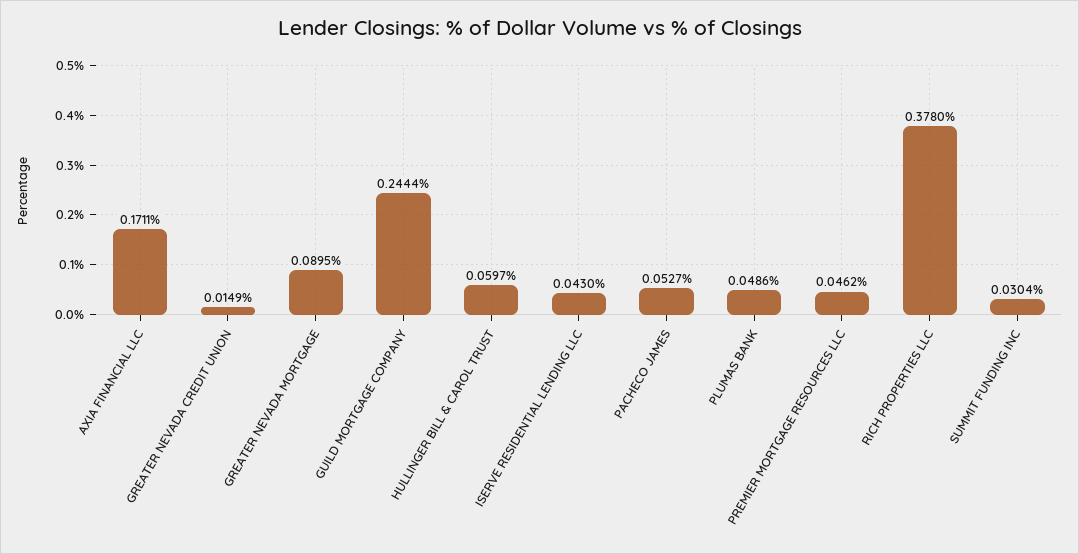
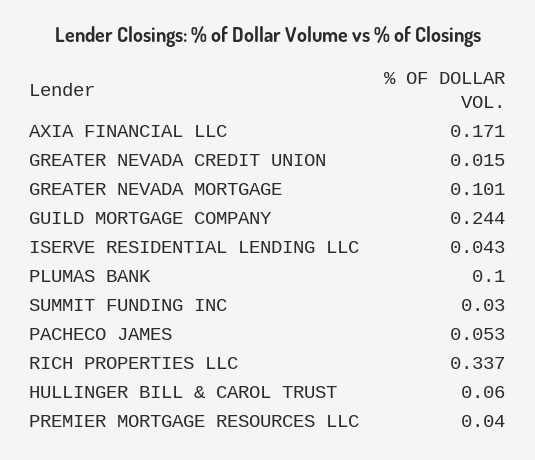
  {
    "AXIA FINANCIAL LLC": 0.1711,
    "GREATER NEVADA CREDIT UNION": 0.0149,
-   "GREATER NEVADA MORTGAGE": 0.0895,
+   "GREATER NEVADA MORTGAGE": 0.101,
    "GUILD MORTGAGE COMPANY": 0.2444,
    "HULLINGER BILL & CAROL TRUST": 0.0597,
    "ISERVE RESIDENTIAL LENDING LLC": 0.043,
    "PACHECO JAMES": 0.0527,
-   "PLUMAS BANK": 0.0486,
+   "PLUMAS BANK": 0.1,
-   "PREMIER MORTGAGE RESOURCES LLC": 0.0462,
+   "PREMIER MORTGAGE RESOURCES LLC": 0.04,
-   "RICH PROPERTIES LLC": 0.378,
+   "RICH PROPERTIES LLC": 0.337,
    "SUMMIT FUNDING INC": 0.0304
  }

